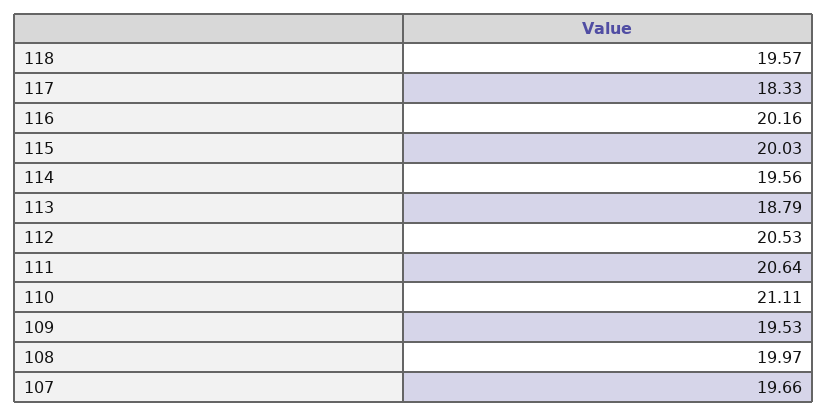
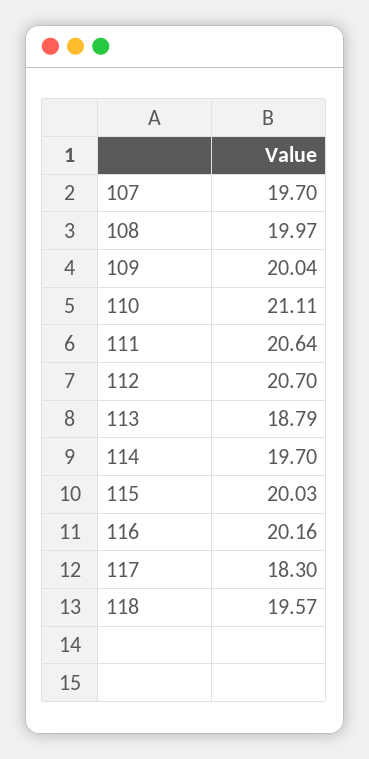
  {
    "118": 19.57,
-   "117": 18.33,
+   "117": 18.3,
    "116": 20.16,
    "115": 20.03,
-   "114": 19.56,
+   "114": 19.7,
    "113": 18.79,
-   "112": 20.53,
+   "112": 20.7,
    "111": 20.64,
    "110": 21.11,
-   "109": 19.53,
+   "109": 20.04,
    "108": 19.97,
-   "107": 19.66
+   "107": 19.7
  }

